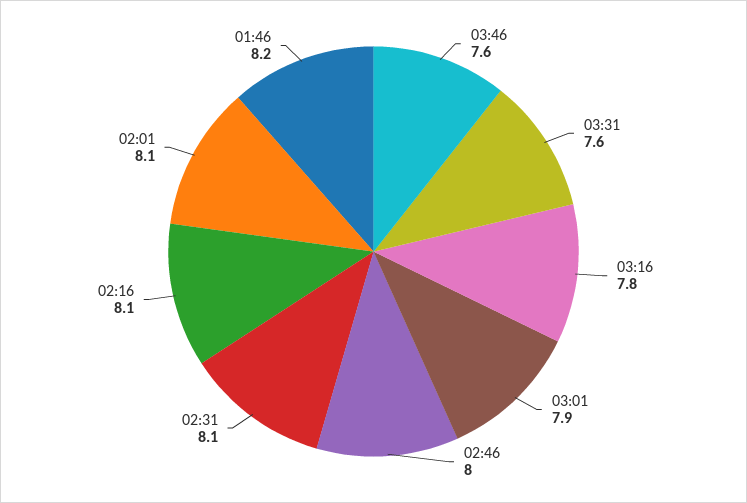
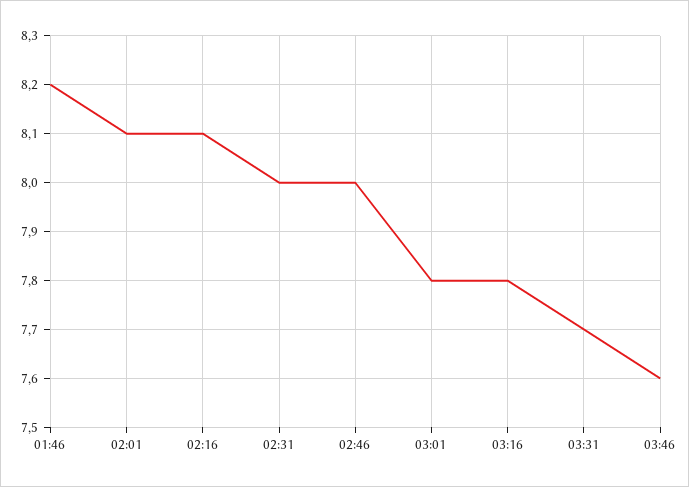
  {
    "03:46": 7.6,
-   "03:31": 7.6,
+   "03:31": 7.7,
    "03:16": 7.8,
-   "03:01": 7.9,
+   "03:01": 7.8,
    "02:46": 8,
-   "02:31": 8.1,
+   "02:31": 8,
    "02:16": 8.1,
    "02:01": 8.1,
    "01:46": 8.2
  }

